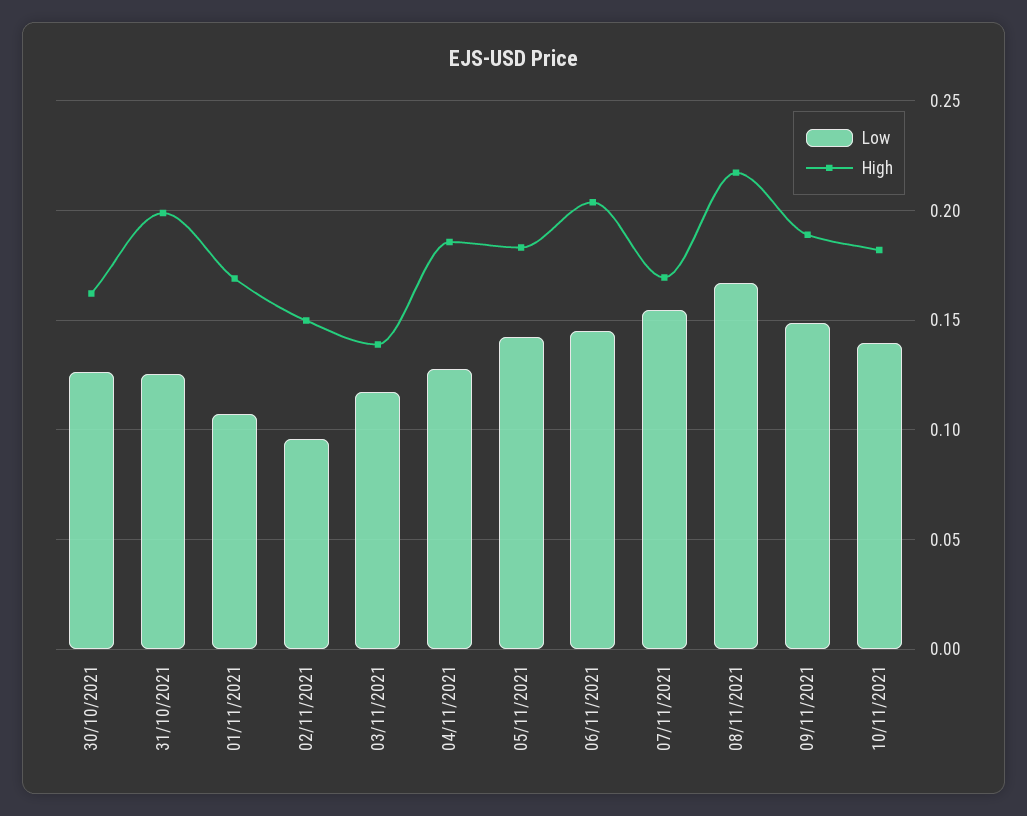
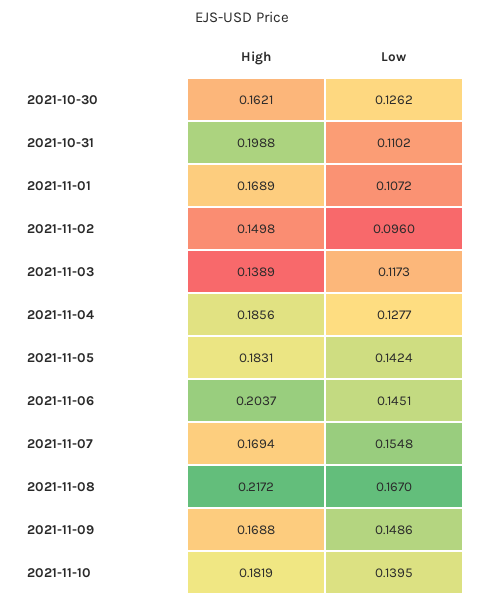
  {
    "Low": {
      "30/10/2021": 0.1262,
-     "31/10/2021": 0.125,
+     "31/10/2021": 0.1102,
      "01/11/2021": 0.1072,
      "02/11/2021": 0.096,
      "03/11/2021": 0.1173,
      "04/11/2021": 0.1277,
      "05/11/2021": 0.1424,
      "06/11/2021": 0.1451,
      "07/11/2021": 0.1548,
      "08/11/2021": 0.167,
      "09/11/2021": 0.1486,
      "10/11/2021": 0.1395
    },
    "High": {
      "30/10/2021": 0.1621,
      "31/10/2021": 0.1988,
      "01/11/2021": 0.1689,
      "02/11/2021": 0.1498,
      "03/11/2021": 0.1389,
      "04/11/2021": 0.1856,
      "05/11/2021": 0.1831,
      "06/11/2021": 0.2037,
      "07/11/2021": 0.1694,
      "08/11/2021": 0.2172,
-     "09/11/2021": 0.19,
+     "09/11/2021": 0.1688,
      "10/11/2021": 0.1819
    }
  }

